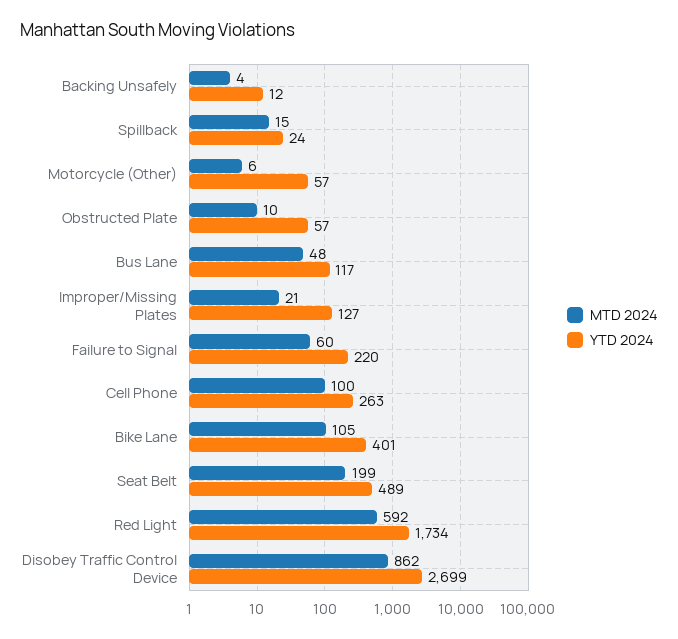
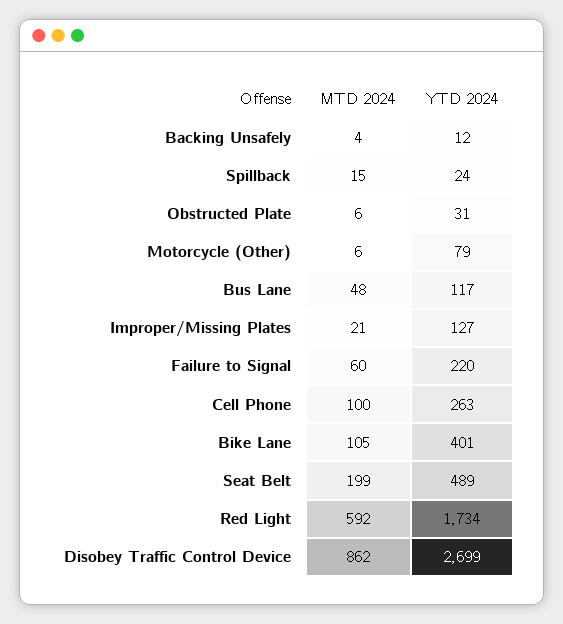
  {
    "MTD 2024": {
      "Backing Unsafely": 4,
      "Spillback": 15,
      "Motorcycle (Other)": 6,
-     "Obstructed Plate": 10,
+     "Obstructed Plate": 6,
      "Bus Lane": 48,
      "Improper/Missing Plates": 21,
      "Failure to Signal": 60,
      "Cell Phone": 100,
      "Bike Lane": 105,
      "Seat Belt": 199,
      "Red Light": 592,
      "Disobey Traffic Control Device": 862
    },
    "YTD 2024": {
      "Backing Unsafely": 12,
      "Spillback": 24,
-     "Motorcycle (Other)": 57,
+     "Motorcycle (Other)": 79,
-     "Obstructed Plate": 57,
+     "Obstructed Plate": 31,
      "Bus Lane": 117,
      "Improper/Missing Plates": 127,
      "Failure to Signal": 220,
      "Cell Phone": 263,
      "Bike Lane": 401,
      "Seat Belt": 489,
      "Red Light": 1734,
      "Disobey Traffic Control Device": 2699
    }
  }

